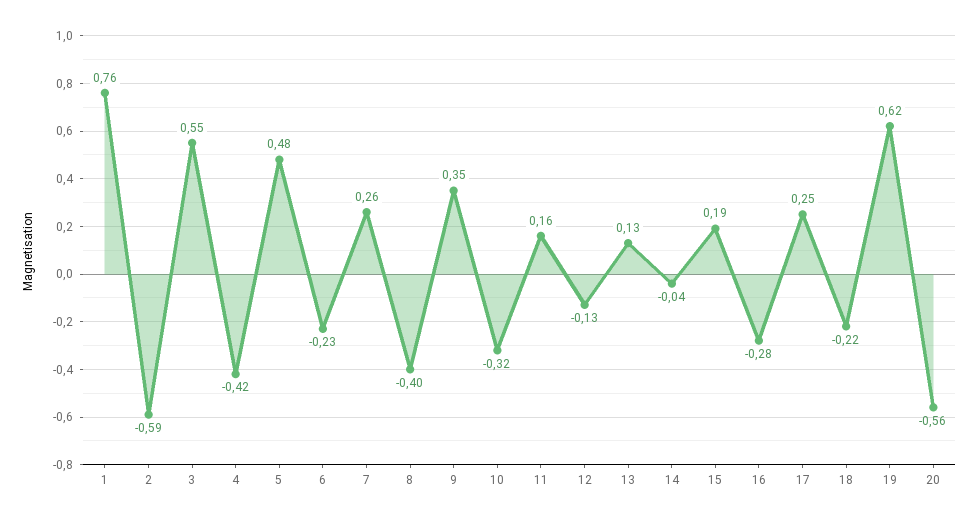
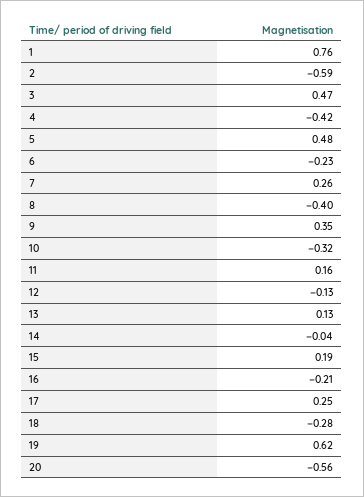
  {
    "1": 0.76,
    "2": -0.59,
-   "3": 0.55,
+   "3": 0.47,
    "4": -0.42,
    "5": 0.48,
    "6": -0.23,
    "7": 0.26,
    "8": -0.4,
    "9": 0.35,
    "10": -0.32,
    "11": 0.16,
    "12": -0.13,
    "13": 0.13,
    "14": -0.04,
    "15": 0.19,
-   "16": -0.28,
+   "16": -0.21,
    "17": 0.25,
-   "18": -0.22,
+   "18": -0.28,
    "19": 0.62,
    "20": -0.56
  }

